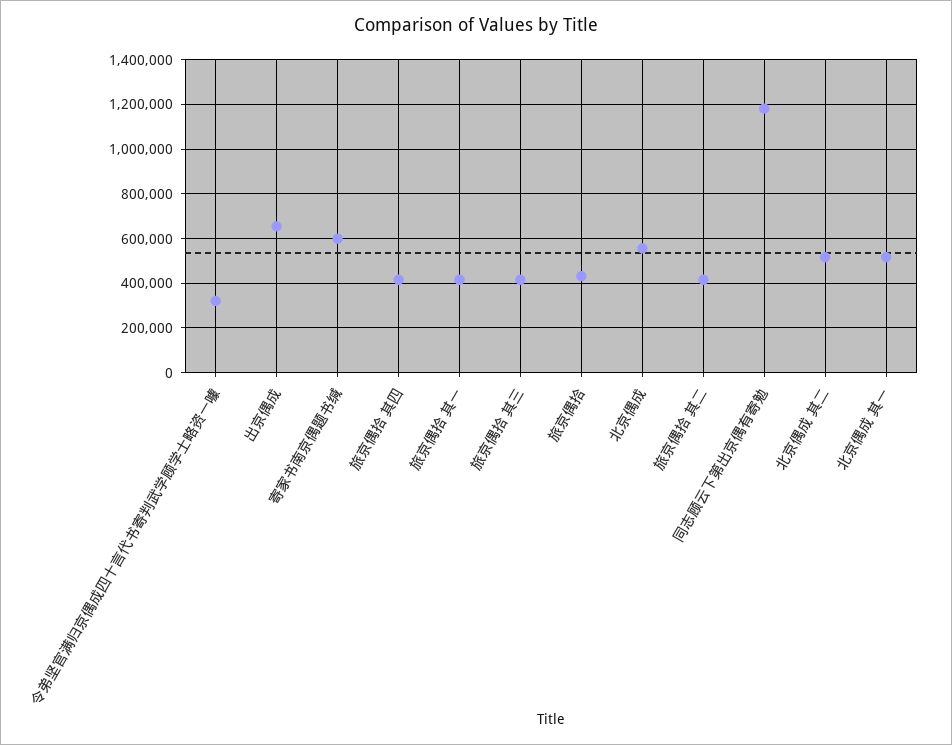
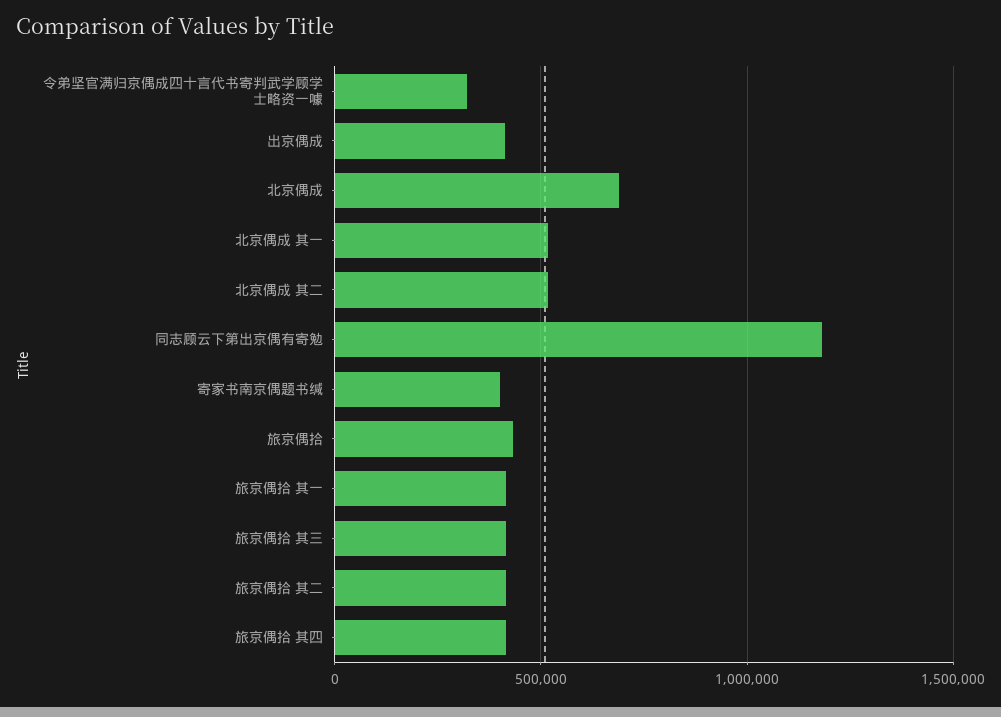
  {
    "令弟坚官满归京偶成四十言代书寄判武学顾学士略资一噱": 300000,
-   "出京偶成": 650000,
+   "出京偶成": 400000,
-   "寄家书南京偶题书缄": 600000,
+   "寄家书南京偶题书缄": 400000,
    "旅京偶拾 其四": 400000,
    "旅京偶拾 其一": 400000,
    "旅京偶拾 其三": 400000,
    "旅京偶拾": 450000,
-   "北京偶成": 550000,
+   "北京偶成": 700000,
    "旅京偶拾 其二": 400000,
    "同志顾云下第出京偶有寄勉": 1200000,
    "北京偶成 其二": 500000,
    "北京偶成 其一": 500000
  }

